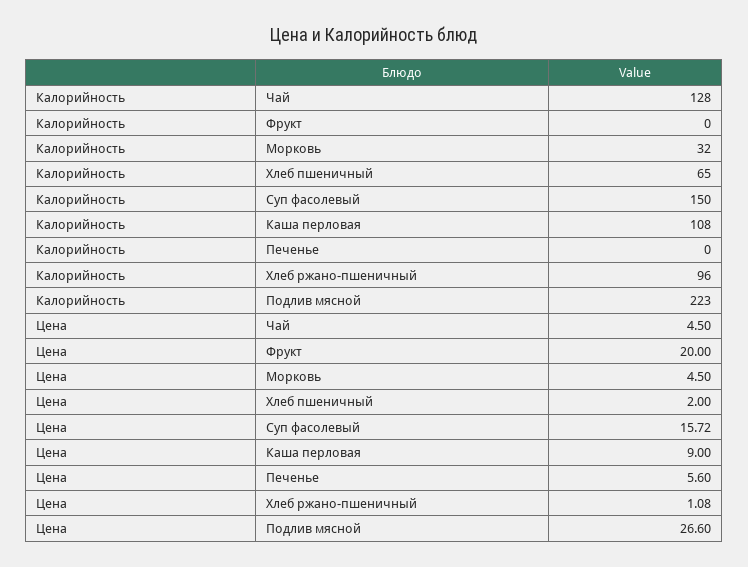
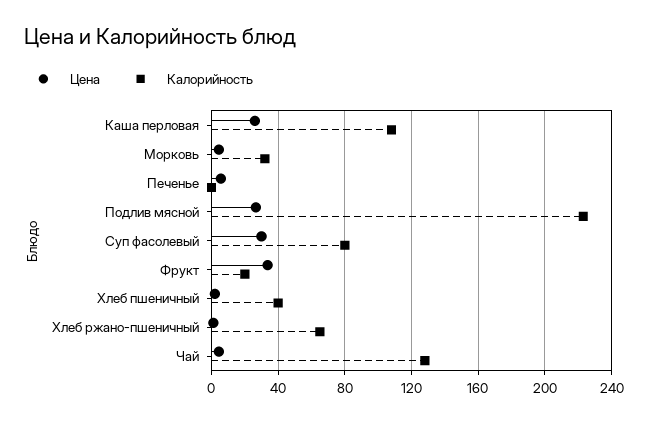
  {
    "Калорийность": {
      "Чай": 128,
-     "Фрукт": 0,
+     "Фрукт": 20,
      "Морковь": 32,
-     "Хлеб пшеничный": 65,
+     "Хлеб пшеничный": 40,
-     "Суп фасолевый": 150,
+     "Суп фасолевый": 80,
      "Каша перловая": 108,
      "Печенье": 0,
-     "Хлеб ржано-пшеничный": 96,
+     "Хлеб ржано-пшеничный": 65,
      "Подлив мясной": 223
    },
    "Цена": {
      "Чай": 4.5,
-     "Фрукт": 20,
+     "Фрукт": 35,
      "Морковь": 4.5,
      "Хлеб пшеничный": 2,
-     "Суп фасолевый": 15.72,
+     "Суп фасолевый": 30,
-     "Каша перловая": 9,
+     "Каша перловая": 25,
      "Печенье": 5.6,
      "Хлеб ржано-пшеничный": 1.08,
      "Подлив мясной": 26.6
    }
  }

